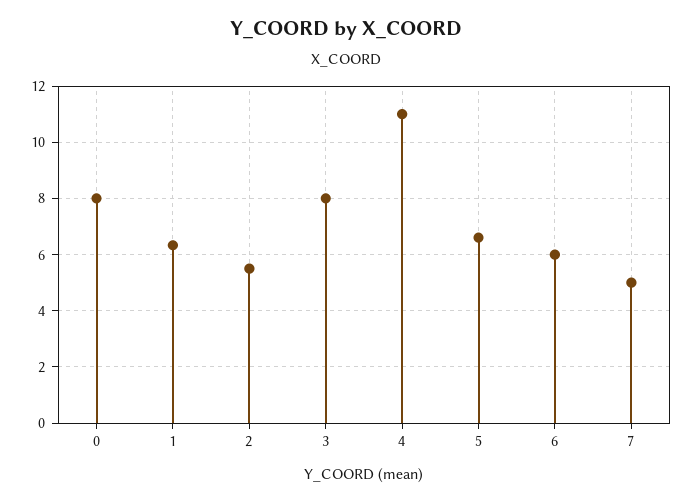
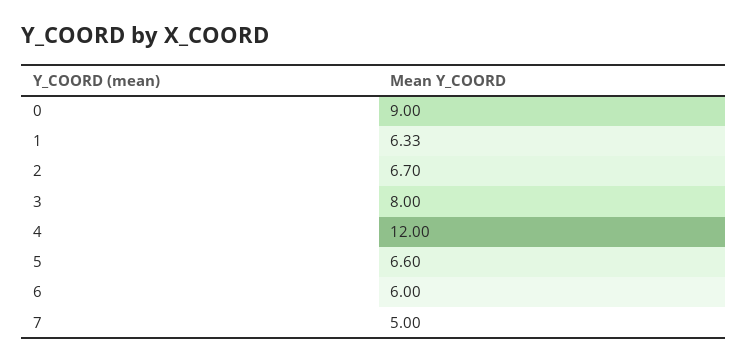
  {
-   "0": 8,
+   "0": 9,
    "1": 6.33,
-   "2": 5.5,
+   "2": 6.7,
    "3": 8,
-   "4": 11,
+   "4": 12,
    "5": 6.6,
    "6": 6,
    "7": 5
  }

